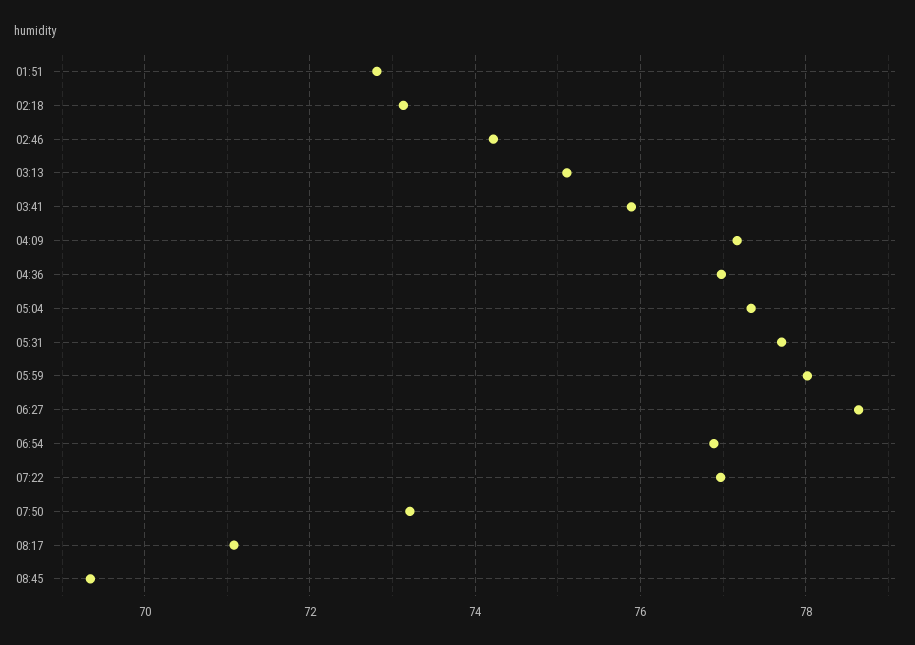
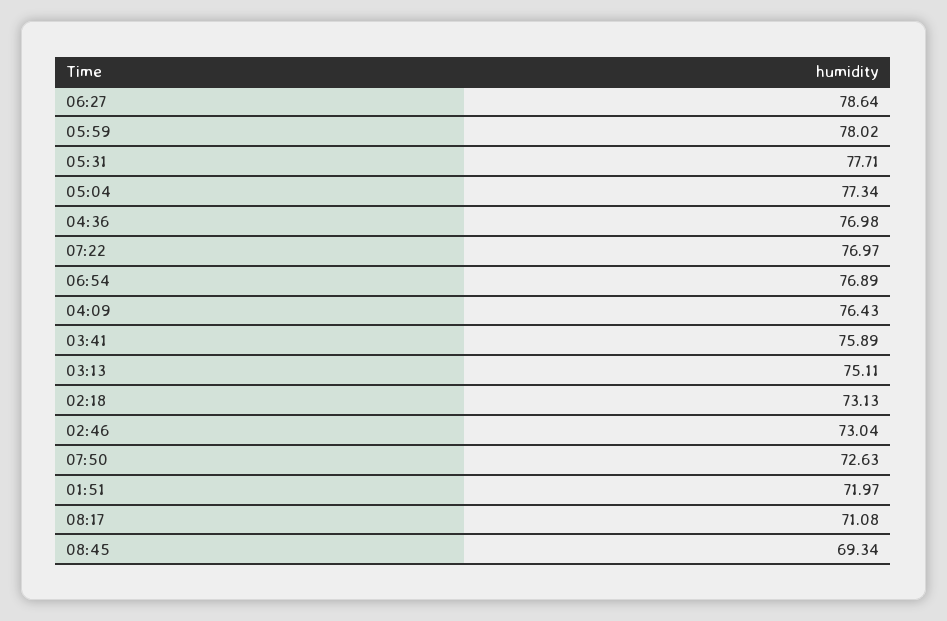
  {
-   "01:51": 72.8,
+   "01:51": 71.97,
    "02:18": 73.13,
-   "02:46": 74.2,
+   "02:46": 73.04,
    "03:13": 75.11,
    "03:41": 75.89,
-   "04:09": 77.2,
+   "04:09": 76.43,
    "04:36": 76.98,
    "05:04": 77.34,
    "05:31": 77.71,
    "05:59": 78.02,
    "06:27": 78.64,
    "06:54": 76.89,
    "07:22": 76.97,
-   "07:50": 73.2,
+   "07:50": 72.63,
    "08:17": 71.08,
    "08:45": 69.34
  }

